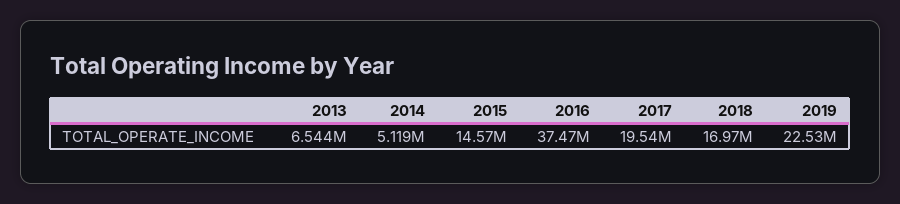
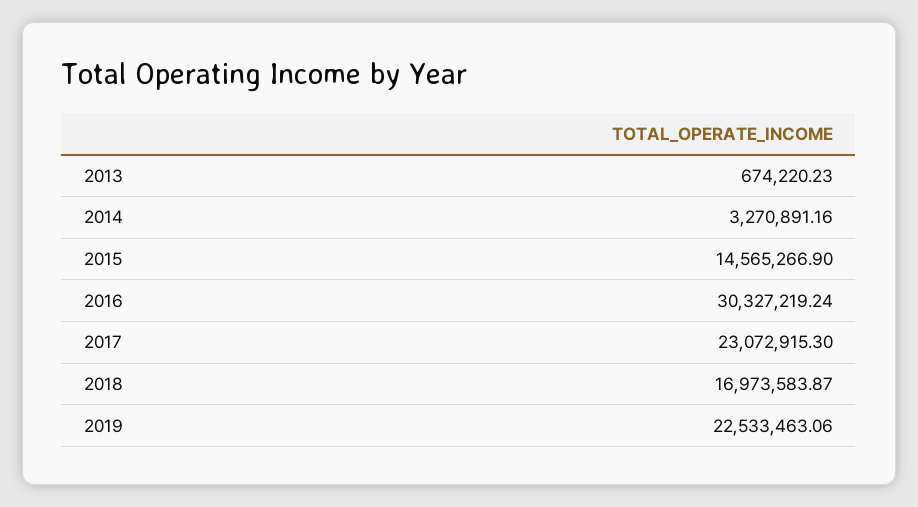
  {
-   "2013": 6544000,
+   "2013": 674220.23,
-   "2014": 5119000,
+   "2014": 3270891.16,
    "2015": 14565266.9,
-   "2016": 37470000,
+   "2016": 30327219.24,
-   "2017": 19540000,
+   "2017": 23072915.3,
    "2018": 16973583.87,
    "2019": 22533463.06
  }

